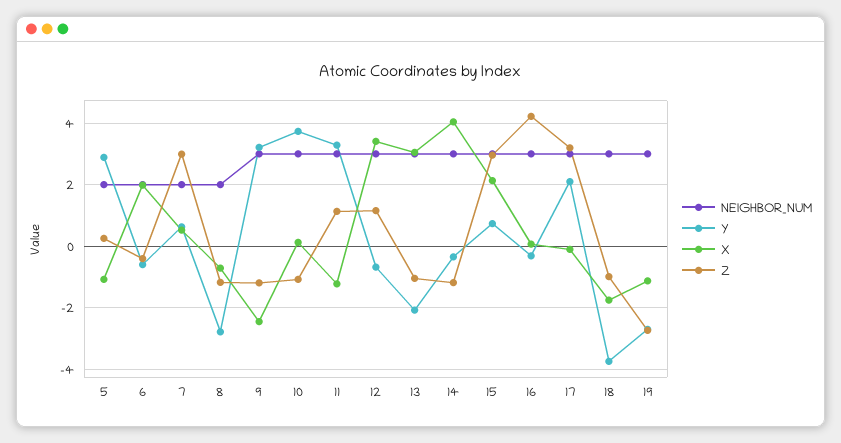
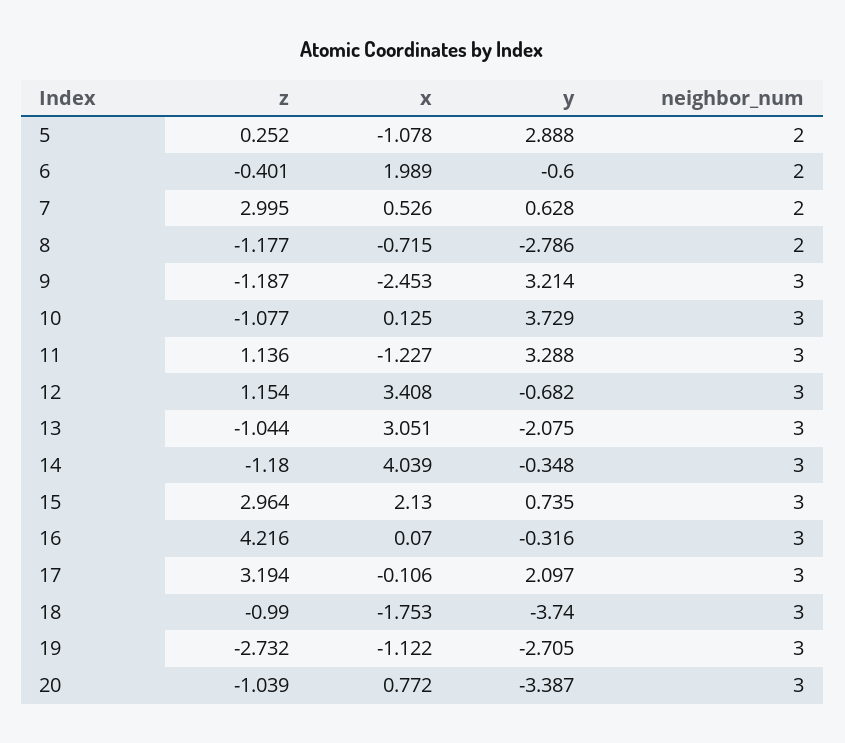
  {
    "NEIGHBOR_NUM": {
      "5": 2,
      "6": 2,
      "7": 2,
      "8": 2,
      "9": 3,
      "10": 3,
      "11": 3,
      "12": 3,
      "13": 3,
      "14": 3,
      "15": 3,
      "16": 3,
      "17": 3,
      "18": 3,
-     "19": 3
+     "19": 3,
+     "20": 3
    },
    "Y": {
      "5": 2.888,
      "6": -0.6,
      "7": 0.628,
      "8": -2.786,
      "9": 3.214,
      "10": 3.729,
      "11": 3.288,
      "12": -0.682,
      "13": -2.075,
      "14": -0.348,
      "15": 0.735,
      "16": -0.316,
      "17": 2.097,
      "18": -3.74,
-     "19": -2.705
+     "19": -2.705,
+     "20": -3.387
    },
    "X": {
      "5": -1.078,
      "6": 1.989,
      "7": 0.526,
      "8": -0.715,
      "9": -2.453,
      "10": 0.125,
      "11": -1.227,
      "12": 3.408,
      "13": 3.051,
      "14": 4.039,
      "15": 2.13,
      "16": 0.07,
      "17": -0.106,
      "18": -1.753,
-     "19": -1.122
+     "19": -1.122,
+     "20": 0.772
    },
    "Z": {
      "5": 0.252,
      "6": -0.401,
      "7": 2.995,
      "8": -1.177,
      "9": -1.187,
      "10": -1.077,
      "11": 1.136,
      "12": 1.154,
      "13": -1.044,
      "14": -1.18,
      "15": 2.964,
      "16": 4.216,
      "17": 3.194,
      "18": -0.99,
-     "19": -2.732
+     "19": -2.732,
+     "20": -1.039
    }
  }

